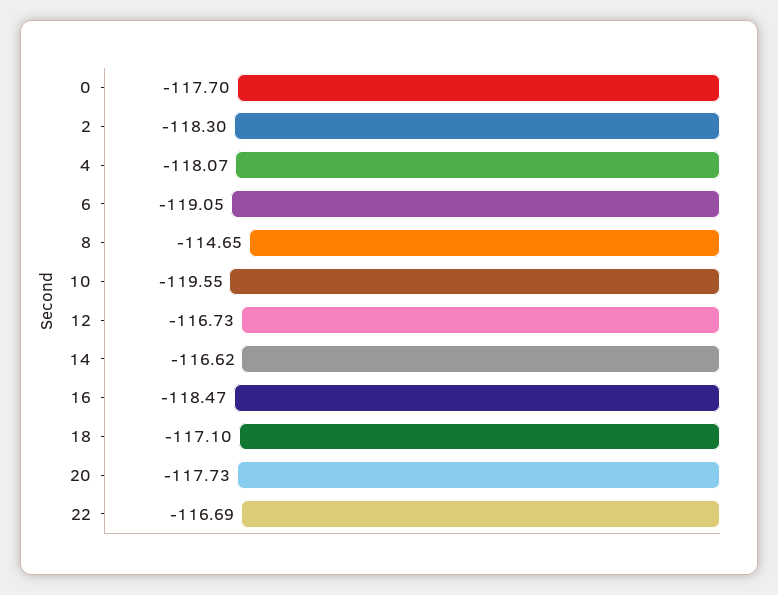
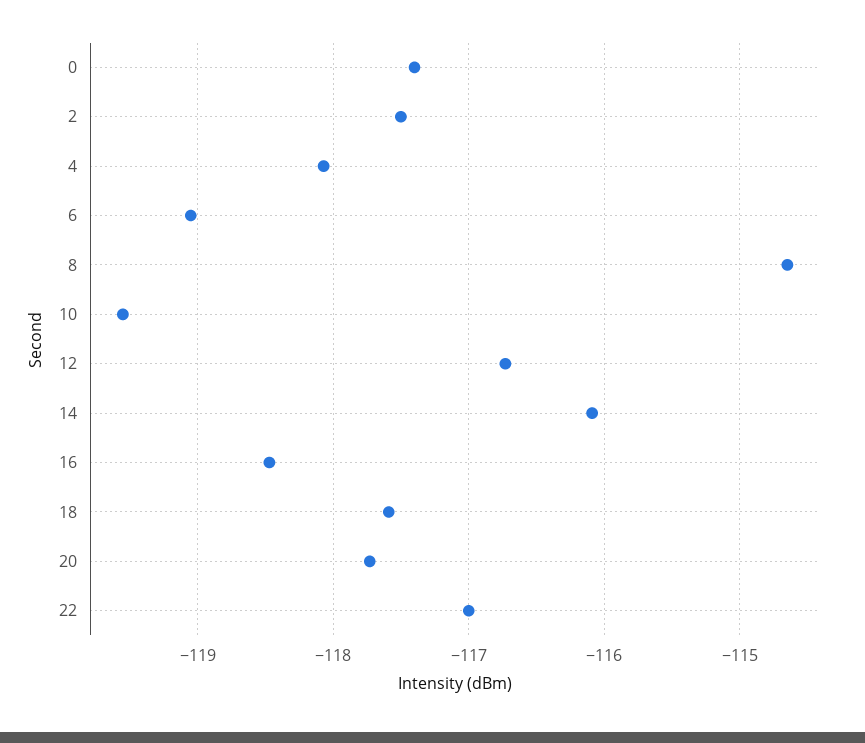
  {
-   "0": -117.7,
+   "0": -117.4,
-   "2": -118.3,
+   "2": -117.5,
    "4": -118.07,
    "6": -119.05,
    "8": -114.65,
    "10": -119.55,
    "12": -116.73,
-   "14": -116.62,
+   "14": -116.1,
    "16": -118.47,
-   "18": -117.1,
+   "18": -117.6,
    "20": -117.73,
-   "22": -116.69
+   "22": -117
  }

